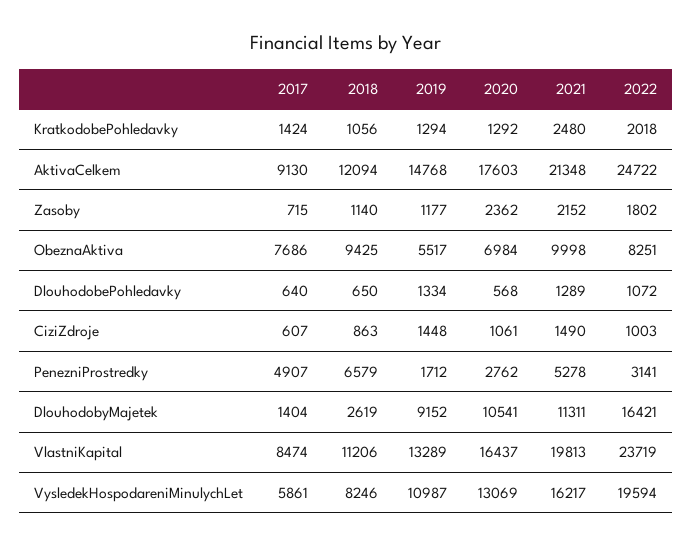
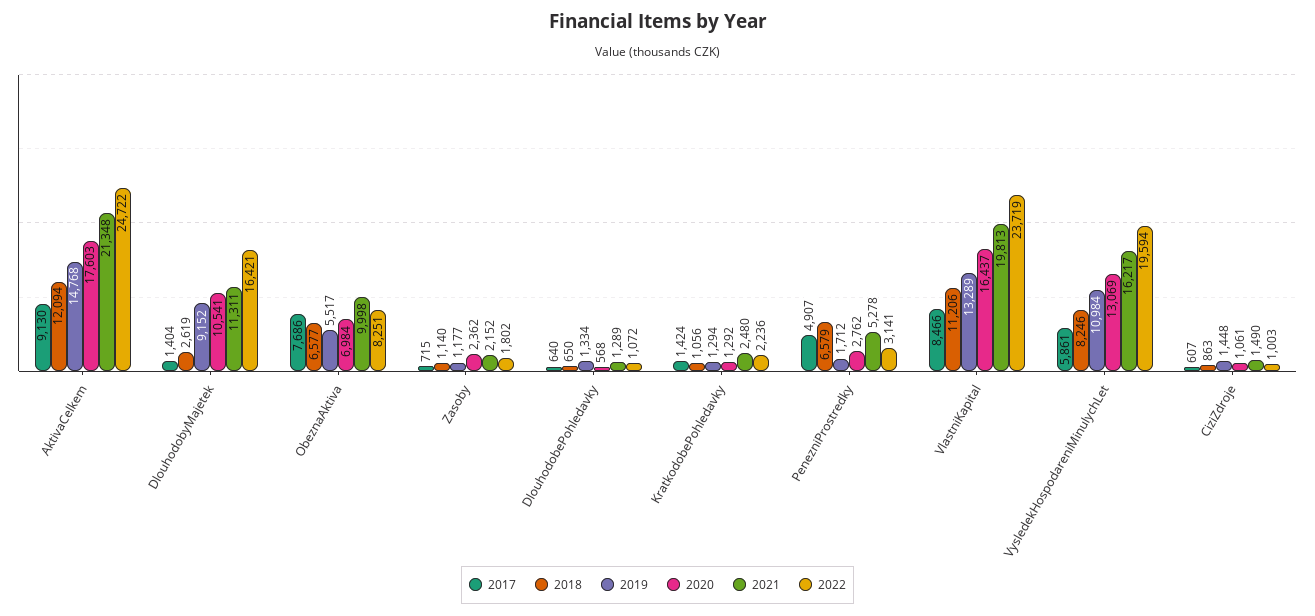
  {
    "2017": {
      "KratkodobePohledavky": 1424,
      "AktivaCelkem": 9130,
      "Zasoby": 715,
      "ObeznaAktiva": 7686,
      "DlouhodobePohledavky": 640,
      "CiziZdroje": 607,
      "PenezniProstredky": 4907,
      "DlouhodobyMajetek": 1404,
-     "VlastniKapital": 8474,
+     "VlastniKapital": 8466,
      "VysledekHospodareniMinulychLet": 5861
    },
    "2018": {
      "KratkodobePohledavky": 1056,
      "AktivaCelkem": 12094,
      "Zasoby": 1140,
-     "ObeznaAktiva": 9425,
+     "ObeznaAktiva": 6577,
      "DlouhodobePohledavky": 650,
      "CiziZdroje": 863,
      "PenezniProstredky": 6579,
      "DlouhodobyMajetek": 2619,
      "VlastniKapital": 11206,
      "VysledekHospodareniMinulychLet": 8246
    },
    "2019": {
      "KratkodobePohledavky": 1294,
      "AktivaCelkem": 14768,
      "Zasoby": 1177,
      "ObeznaAktiva": 5517,
      "DlouhodobePohledavky": 1334,
      "CiziZdroje": 1448,
      "PenezniProstredky": 1712,
      "DlouhodobyMajetek": 9152,
      "VlastniKapital": 13289,
-     "VysledekHospodareniMinulychLet": 10987
+     "VysledekHospodareniMinulychLet": 10984
    },
    "2020": {
      "KratkodobePohledavky": 1292,
      "AktivaCelkem": 17603,
      "Zasoby": 2362,
      "ObeznaAktiva": 6984,
      "DlouhodobePohledavky": 568,
      "CiziZdroje": 1061,
      "PenezniProstredky": 2762,
      "DlouhodobyMajetek": 10541,
      "VlastniKapital": 16437,
      "VysledekHospodareniMinulychLet": 13069
    },
    "2021": {
      "KratkodobePohledavky": 2480,
      "AktivaCelkem": 21348,
      "Zasoby": 2152,
      "ObeznaAktiva": 9998,
      "DlouhodobePohledavky": 1289,
      "CiziZdroje": 1490,
      "PenezniProstredky": 5278,
      "DlouhodobyMajetek": 11311,
      "VlastniKapital": 19813,
      "VysledekHospodareniMinulychLet": 16217
    },
    "2022": {
-     "KratkodobePohledavky": 2018,
+     "KratkodobePohledavky": 2236,
      "AktivaCelkem": 24722,
      "Zasoby": 1802,
      "ObeznaAktiva": 8251,
      "DlouhodobePohledavky": 1072,
      "CiziZdroje": 1003,
      "PenezniProstredky": 3141,
      "DlouhodobyMajetek": 16421,
      "VlastniKapital": 23719,
      "VysledekHospodareniMinulychLet": 19594
    }
  }

